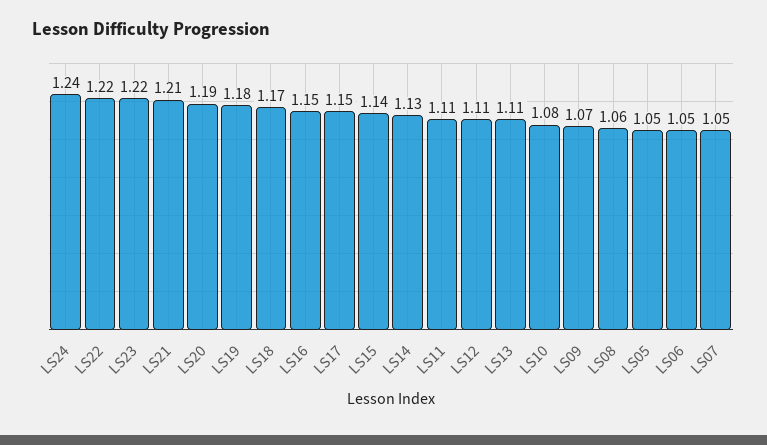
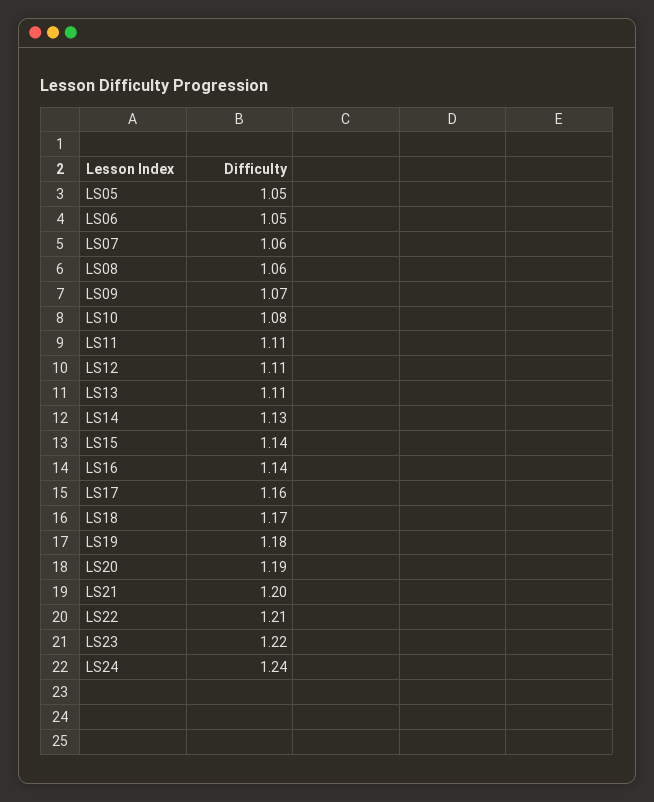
  {
    "LS24": 1.24,
-   "LS22": 1.22,
+   "LS22": 1.21,
    "LS23": 1.22,
-   "LS21": 1.21,
+   "LS21": 1.2,
    "LS20": 1.19,
    "LS19": 1.18,
    "LS18": 1.17,
-   "LS16": 1.15,
+   "LS16": 1.14,
-   "LS17": 1.15,
+   "LS17": 1.16,
    "LS15": 1.14,
    "LS14": 1.13,
    "LS11": 1.11,
    "LS12": 1.11,
    "LS13": 1.11,
    "LS10": 1.08,
    "LS09": 1.07,
    "LS08": 1.06,
    "LS05": 1.05,
    "LS06": 1.05,
-   "LS07": 1.05
+   "LS07": 1.06
  }

